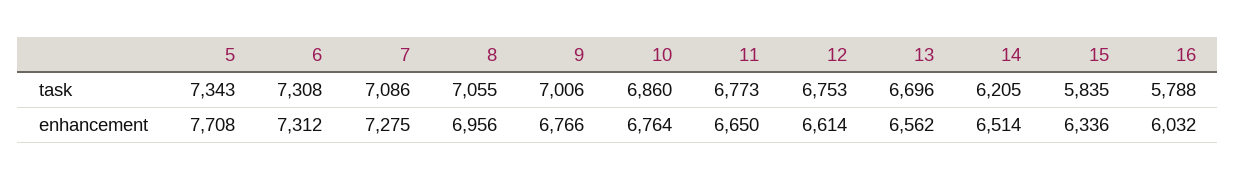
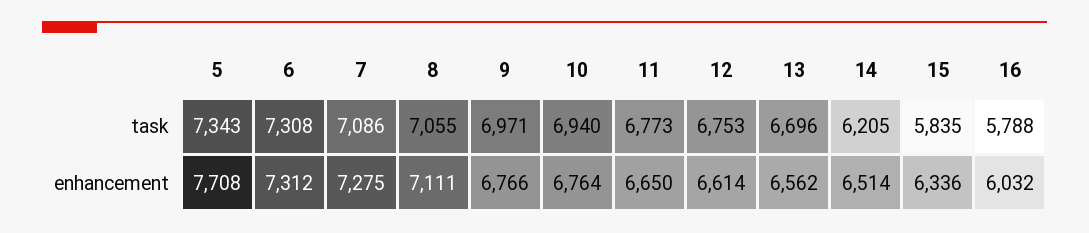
  {
    "5": {
      "task": 7343,
      "enhancement": 7708
    },
    "6": {
      "task": 7308,
      "enhancement": 7312
    },
    "7": {
      "task": 7086,
      "enhancement": 7275
    },
    "8": {
      "task": 7055,
-     "enhancement": 6956
+     "enhancement": 7111
    },
    "9": {
-     "task": 7006,
+     "task": 6971,
      "enhancement": 6766
    },
    "10": {
-     "task": 6860,
+     "task": 6940,
      "enhancement": 6764
    },
    "11": {
      "task": 6773,
      "enhancement": 6650
    },
    "12": {
      "task": 6753,
      "enhancement": 6614
    },
    "13": {
      "task": 6696,
      "enhancement": 6562
    },
    "14": {
      "task": 6205,
      "enhancement": 6514
    },
    "15": {
      "task": 5835,
      "enhancement": 6336
    },
    "16": {
      "task": 5788,
      "enhancement": 6032
    }
  }

